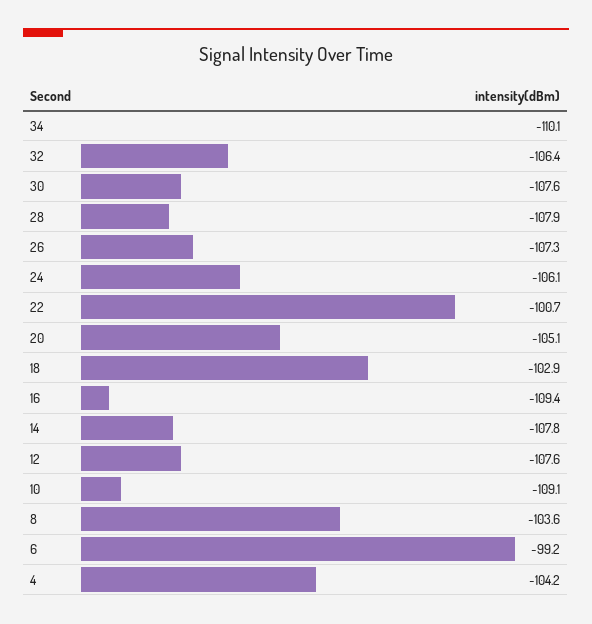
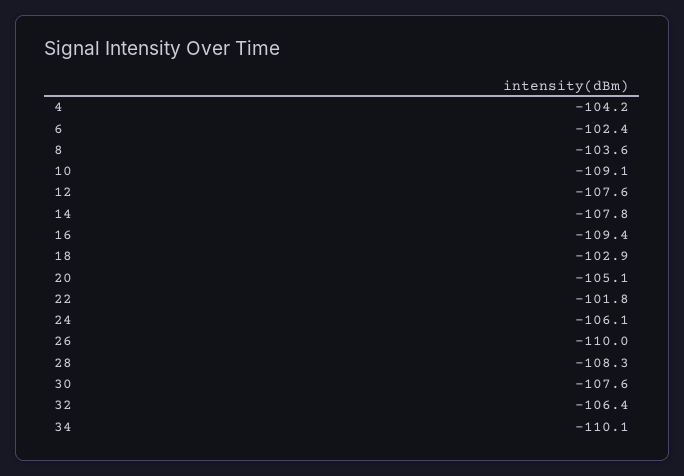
  {
    "34": -110.1,
    "32": -106.4,
    "30": -107.6,
-   "28": -107.9,
+   "28": -108.3,
-   "26": -107.3,
+   "26": -110,
    "24": -106.1,
-   "22": -100.7,
+   "22": -101.8,
    "20": -105.1,
    "18": -102.9,
    "16": -109.4,
    "14": -107.8,
    "12": -107.6,
    "10": -109.1,
    "8": -103.6,
-   "6": -99.2,
+   "6": -102.4,
    "4": -104.2
  }

